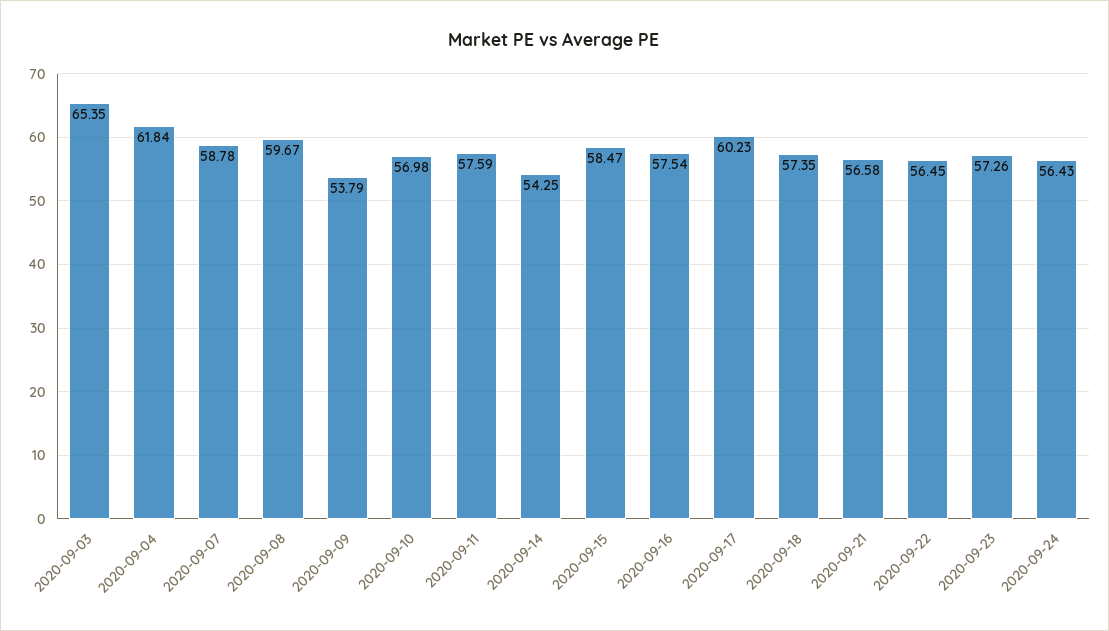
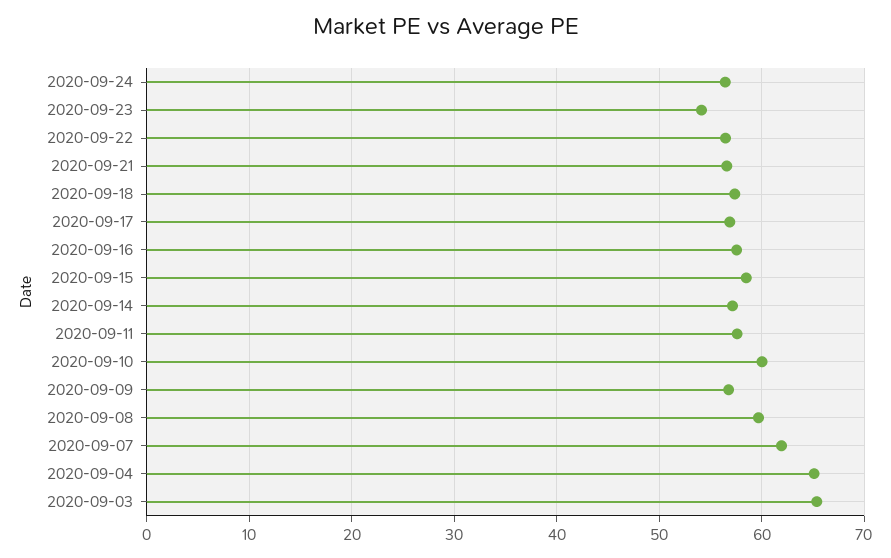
  {
    "2020-09-03": 65.35,
-   "2020-09-04": 61.84,
+   "2020-09-04": 65,
-   "2020-09-07": 58.78,
+   "2020-09-07": 62,
    "2020-09-08": 59.67,
-   "2020-09-09": 53.79,
+   "2020-09-09": 57,
-   "2020-09-10": 56.98,
+   "2020-09-10": 60,
    "2020-09-11": 57.59,
-   "2020-09-14": 54.25,
+   "2020-09-14": 57,
    "2020-09-15": 58.47,
    "2020-09-16": 57.54,
-   "2020-09-17": 60.23,
+   "2020-09-17": 57,
    "2020-09-18": 57.35,
    "2020-09-21": 56.58,
    "2020-09-22": 56.45,
-   "2020-09-23": 57.26,
+   "2020-09-23": 54,
    "2020-09-24": 56.43
  }

